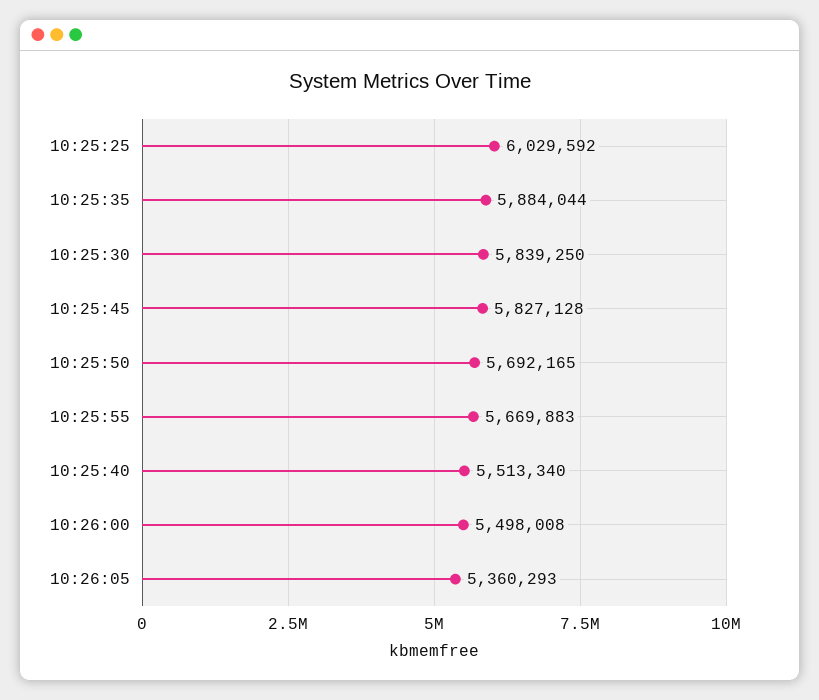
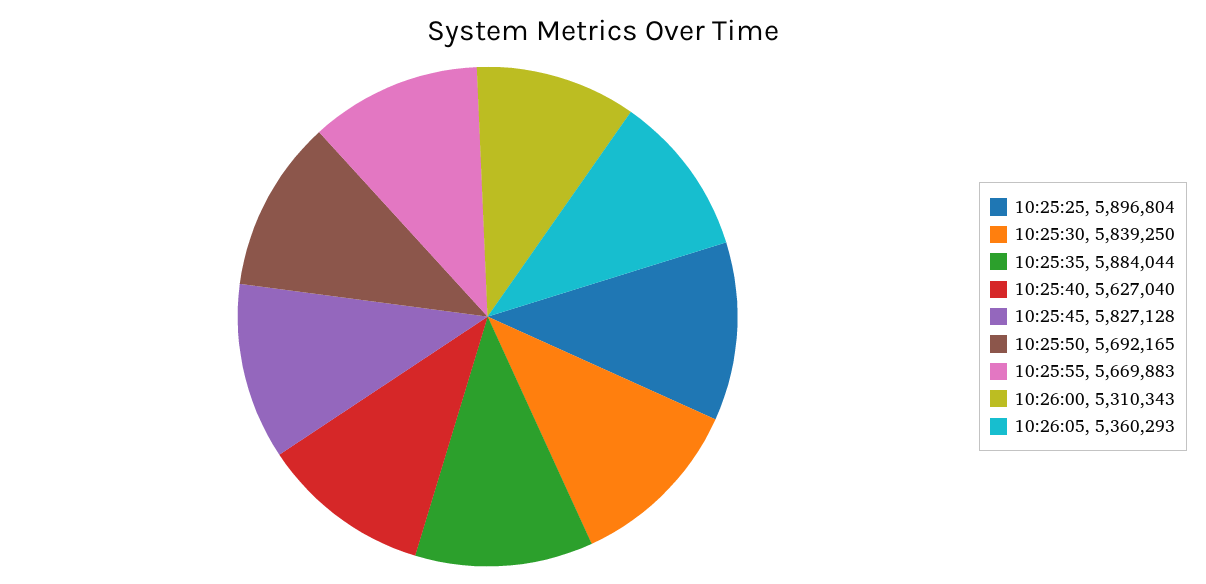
  {
-   "10:25:25": 6029592,
+   "10:25:25": 5896804,
    "10:25:35": 5884044,
    "10:25:30": 5839250,
    "10:25:45": 5827128,
    "10:25:50": 5692165,
    "10:25:55": 5669883,
-   "10:25:40": 5513340,
+   "10:25:40": 5627040,
-   "10:26:00": 5498008,
+   "10:26:00": 5310343,
    "10:26:05": 5360293
  }

